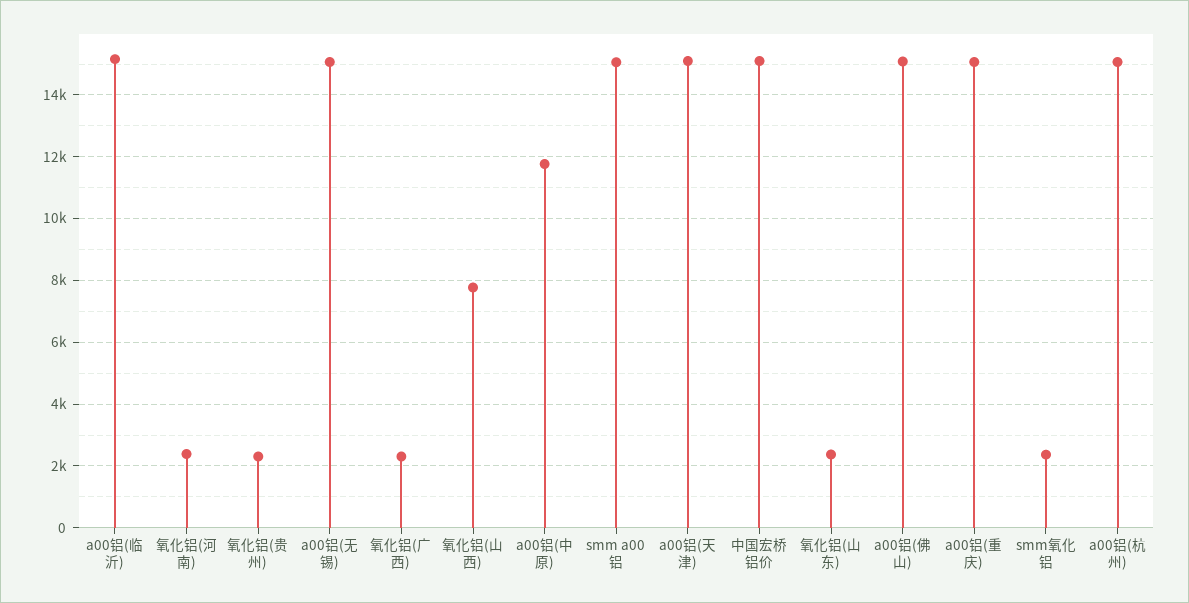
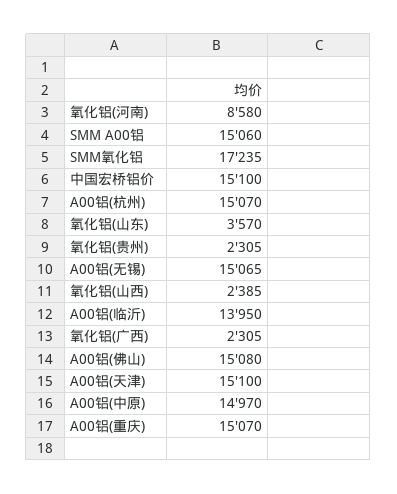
  {
-   "a00铝(临沂)": 15200,
+   "a00铝(临沂)": 13950,
-   "氧化铝(河南)": 2400,
+   "氧化铝(河南)": 8580,
    "氧化铝(贵州)": 2305,
    "a00铝(无锡)": 15065,
    "氧化铝(广西)": 2305,
-   "氧化铝(山西)": 7800,
+   "氧化铝(山西)": 2385,
-   "a00铝(中原)": 11800,
+   "a00铝(中原)": 14970,
    "smm a00铝": 15060,
    "a00铝(天津)": 15100,
    "中国宏桥铝价": 15100,
-   "氧化铝(山东)": 2400,
+   "氧化铝(山东)": 3570,
    "a00铝(佛山)": 15080,
    "a00铝(重庆)": 15070,
-   "smm氧化铝": 2400,
+   "smm氧化铝": 17235,
    "a00铝(杭州)": 15070
  }

